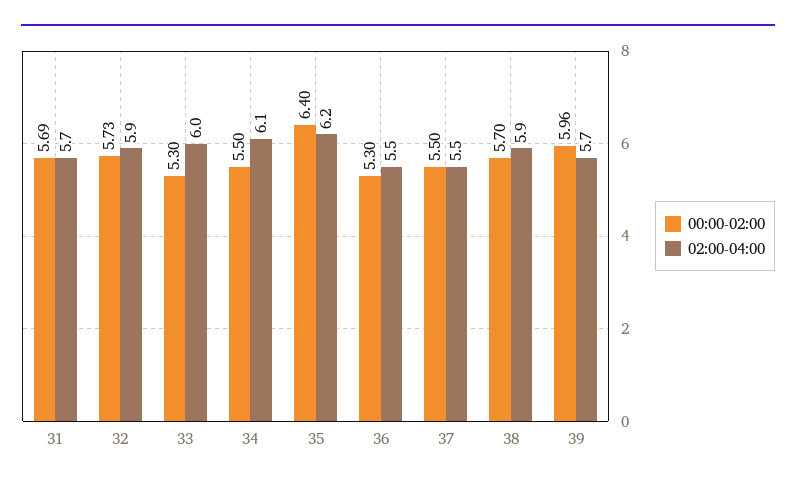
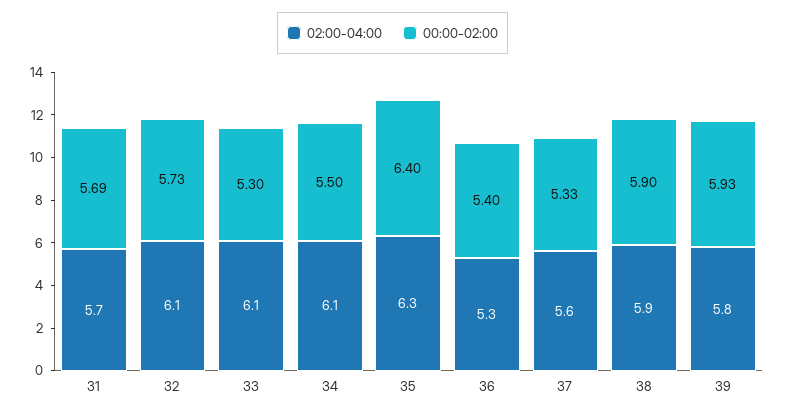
  {
    "00:00-02:00": {
      "31": 5.69,
      "32": 5.73,
      "33": 5.3,
      "34": 5.5,
      "35": 6.4,
-     "36": 5.3,
+     "36": 5.4,
-     "37": 5.5,
+     "37": 5.33,
-     "38": 5.7,
+     "38": 5.9,
-     "39": 5.96
+     "39": 5.93
    },
    "02:00-04:00": {
      "31": 5.7,
-     "32": 5.9,
+     "32": 6.1,
-     "33": 6,
+     "33": 6.1,
      "34": 6.1,
-     "35": 6.2,
+     "35": 6.3,
-     "36": 5.5,
+     "36": 5.3,
-     "37": 5.5,
+     "37": 5.6,
      "38": 5.9,
-     "39": 5.7
+     "39": 5.8
    }
  }

